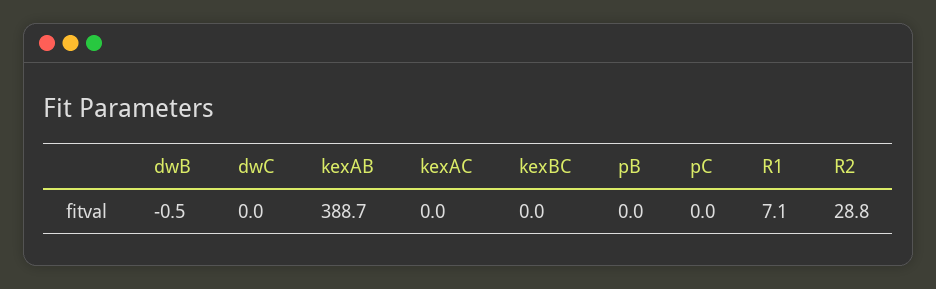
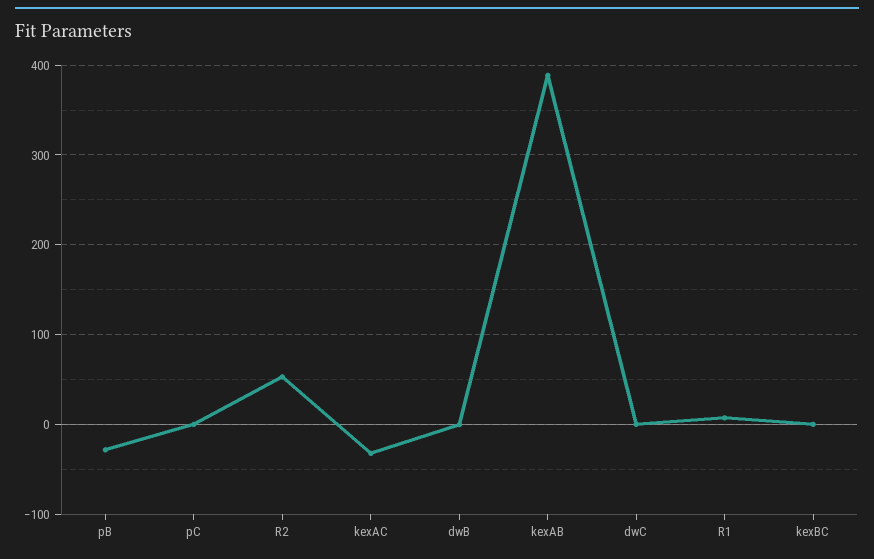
  {
    "dwB": -0.5,
    "dwC": 0,
    "kexAB": 388.7,
-   "kexAC": 0,
+   "kexAC": -30,
    "kexBC": 0,
-   "pB": 0,
+   "pB": -30,
    "pC": 0,
    "R1": 7.1,
-   "R2": 28.8
+   "R2": 50
  }

